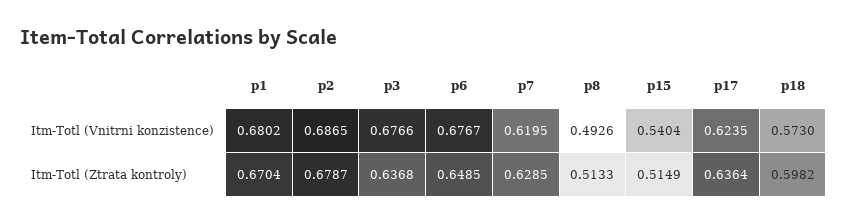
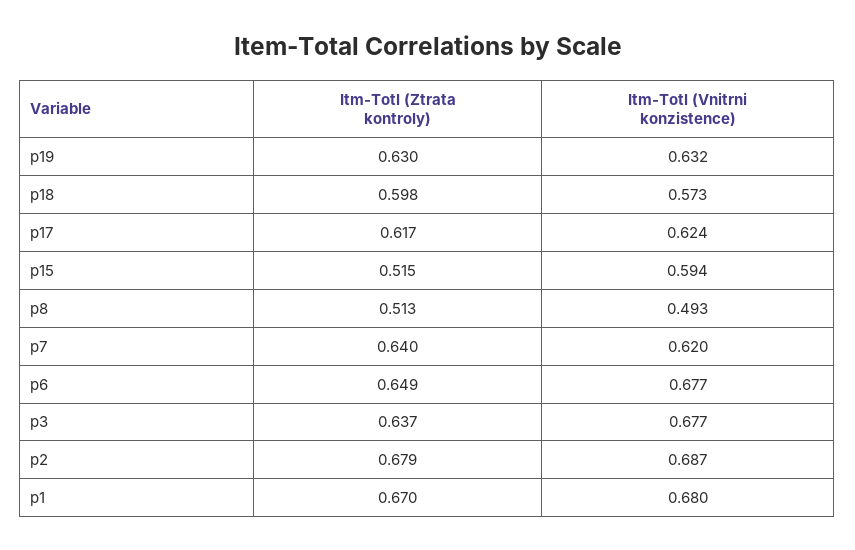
  {
    "p1": {
      "Itm-Totl (Vnitrni konzistence)": 0.6802,
      "Itm-Totl (Ztrata kontroly)": 0.6704
    },
    "p2": {
      "Itm-Totl (Vnitrni konzistence)": 0.6865,
      "Itm-Totl (Ztrata kontroly)": 0.6787
    },
    "p3": {
      "Itm-Totl (Vnitrni konzistence)": 0.6766,
      "Itm-Totl (Ztrata kontroly)": 0.6368
    },
    "p6": {
      "Itm-Totl (Vnitrni konzistence)": 0.6767,
      "Itm-Totl (Ztrata kontroly)": 0.6485
    },
    "p7": {
      "Itm-Totl (Vnitrni konzistence)": 0.6195,
-     "Itm-Totl (Ztrata kontroly)": 0.6285
+     "Itm-Totl (Ztrata kontroly)": 0.64
    },
    "p8": {
      "Itm-Totl (Vnitrni konzistence)": 0.4926,
      "Itm-Totl (Ztrata kontroly)": 0.5133
    },
    "p15": {
-     "Itm-Totl (Vnitrni konzistence)": 0.5404,
+     "Itm-Totl (Vnitrni konzistence)": 0.594,
      "Itm-Totl (Ztrata kontroly)": 0.5149
    },
    "p17": {
      "Itm-Totl (Vnitrni konzistence)": 0.6235,
-     "Itm-Totl (Ztrata kontroly)": 0.6364
+     "Itm-Totl (Ztrata kontroly)": 0.617
    },
    "p18": {
      "Itm-Totl (Vnitrni konzistence)": 0.573,
      "Itm-Totl (Ztrata kontroly)": 0.5982
-   }
+   },
+   "p19": {
+     "Itm-Totl (Ztrata kontroly)": 0.63,
+     "Itm-Totl (Vnitrni konzistence)": 0.632
+   }
  }

